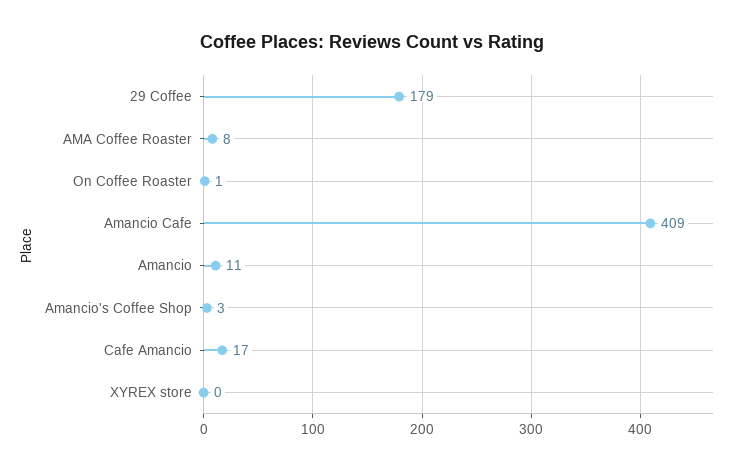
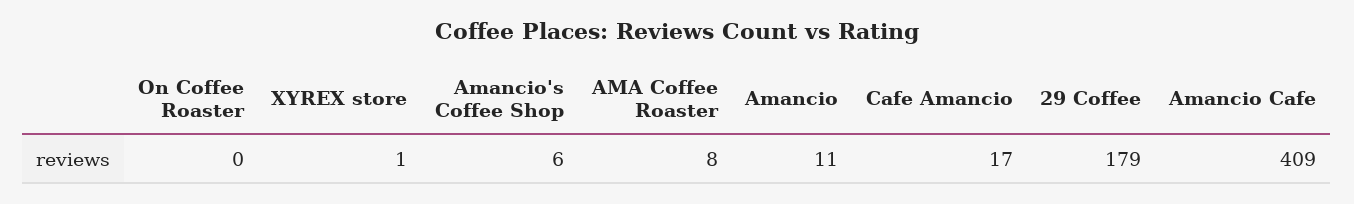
  {
    "29 Coffee": 179,
    "AMA Coffee Roaster": 8,
-   "On Coffee Roaster": 1,
+   "On Coffee Roaster": 0,
    "Amancio Cafe": 409,
    "Amancio": 11,
-   "Amancio's Coffee Shop": 3,
+   "Amancio's Coffee Shop": 6,
    "Cafe Amancio": 17,
-   "XYREX store": 0
+   "XYREX store": 1
  }

